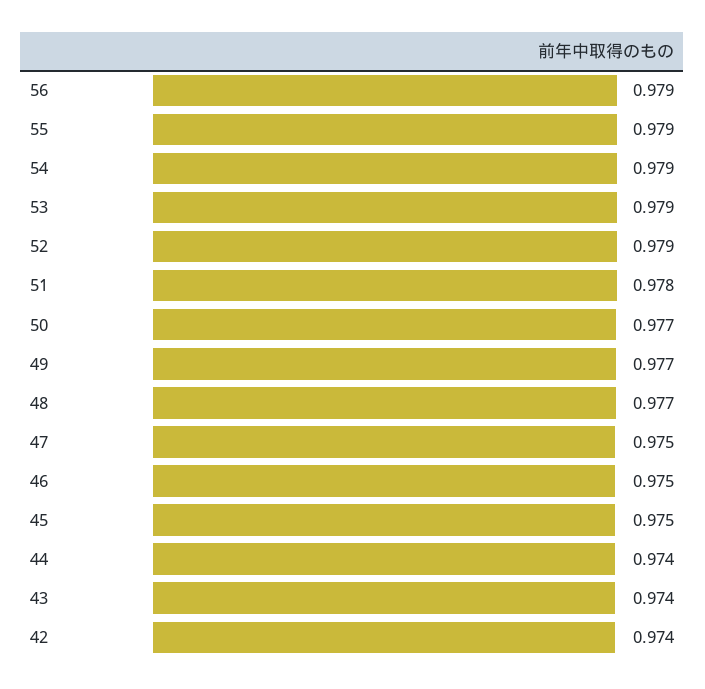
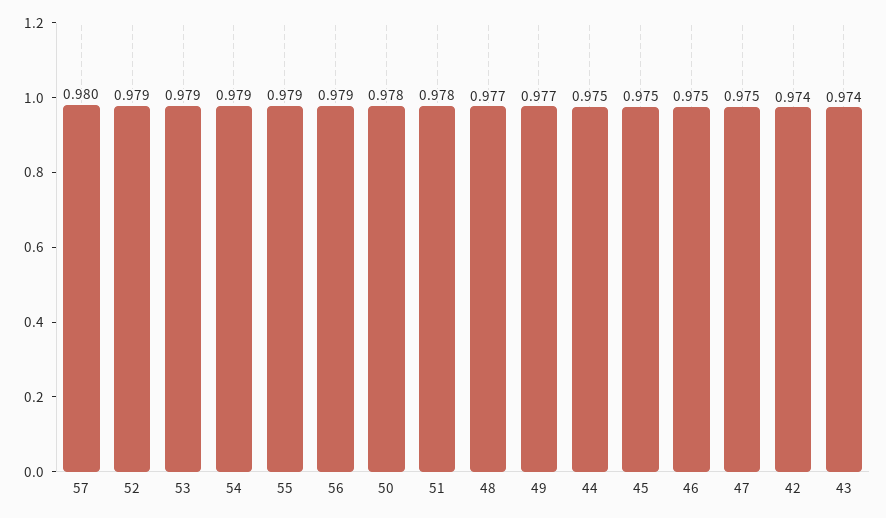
  {
    "56": 0.979,
    "55": 0.979,
    "54": 0.979,
    "53": 0.979,
    "52": 0.979,
    "51": 0.978,
-   "50": 0.977,
+   "50": 0.978,
    "49": 0.977,
    "48": 0.977,
    "47": 0.975,
    "46": 0.975,
    "45": 0.975,
-   "44": 0.974,
+   "44": 0.975,
    "43": 0.974,
-   "42": 0.974
+   "42": 0.974,
+   "57": 0.98
  }

